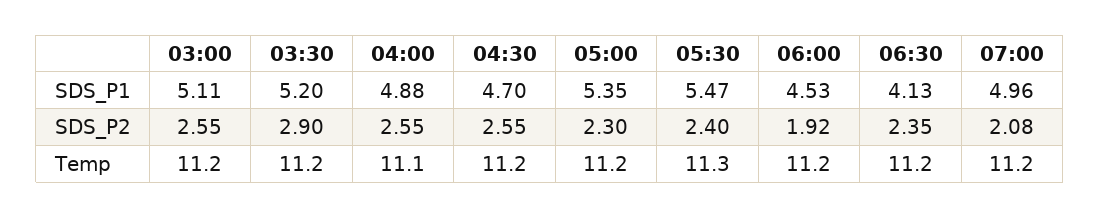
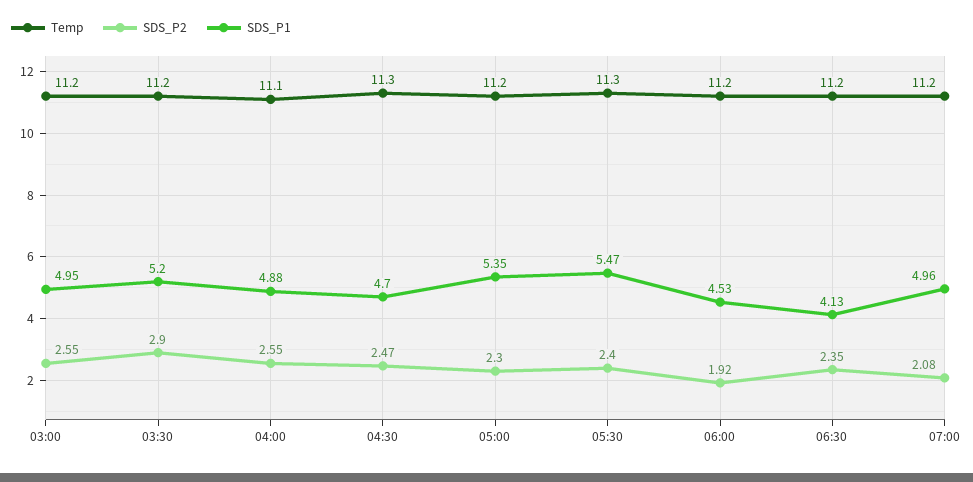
  {
    "SDS_P1": {
-     "03:00": 5.11,
+     "03:00": 4.95,
      "03:30": 5.2,
      "04:00": 4.88,
      "04:30": 4.7,
      "05:00": 5.35,
      "05:30": 5.47,
      "06:00": 4.53,
      "06:30": 4.13,
      "07:00": 4.96
    },
    "SDS_P2": {
      "03:00": 2.55,
      "03:30": 2.9,
      "04:00": 2.55,
-     "04:30": 2.55,
+     "04:30": 2.47,
      "05:00": 2.3,
      "05:30": 2.4,
      "06:00": 1.92,
      "06:30": 2.35,
      "07:00": 2.08
    },
    "Temp": {
      "03:00": 11.2,
      "03:30": 11.2,
      "04:00": 11.1,
-     "04:30": 11.2,
+     "04:30": 11.3,
      "05:00": 11.2,
      "05:30": 11.3,
      "06:00": 11.2,
      "06:30": 11.2,
      "07:00": 11.2
    }
  }

